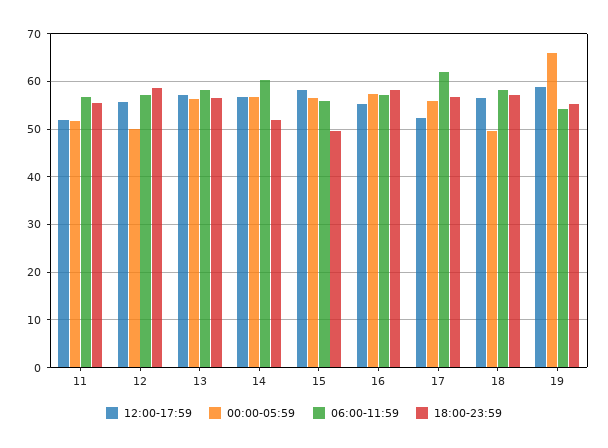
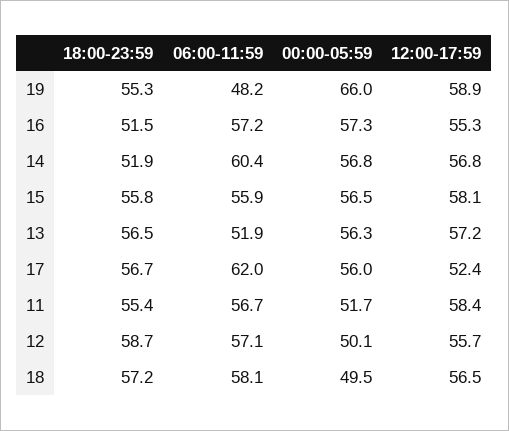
  {
    "12:00-17:59": {
-     "11": 52,
+     "11": 58.4,
      "12": 55.7,
      "13": 57.2,
      "14": 56.8,
      "15": 58.1,
      "16": 55.3,
      "17": 52.4,
      "18": 56.5,
      "19": 58.9
    },
    "00:00-05:59": {
      "11": 51.7,
      "12": 50.1,
      "13": 56.3,
      "14": 56.8,
      "15": 56.5,
      "16": 57.3,
      "17": 56,
      "18": 49.5,
      "19": 66
    },
    "06:00-11:59": {
      "11": 56.7,
      "12": 57.1,
-     "13": 58,
+     "13": 51.9,
      "14": 60.4,
      "15": 55.9,
      "16": 57.2,
      "17": 62,
      "18": 58.1,
-     "19": 54
+     "19": 48.2
    },
    "18:00-23:59": {
      "11": 55.4,
      "12": 58.7,
      "13": 56.5,
      "14": 51.9,
-     "15": 50,
+     "15": 55.8,
-     "16": 58,
+     "16": 51.5,
      "17": 56.7,
      "18": 57.2,
      "19": 55.3
    }
  }

